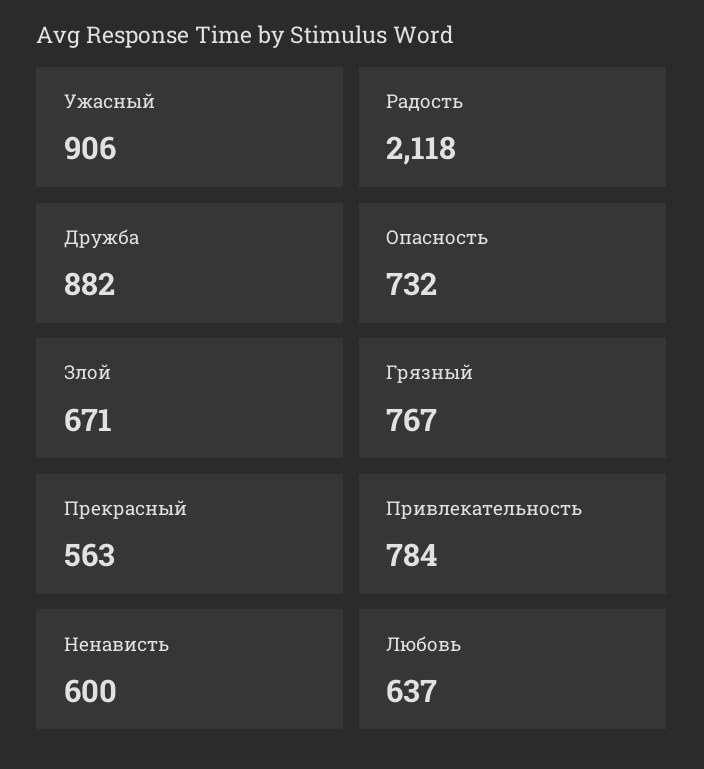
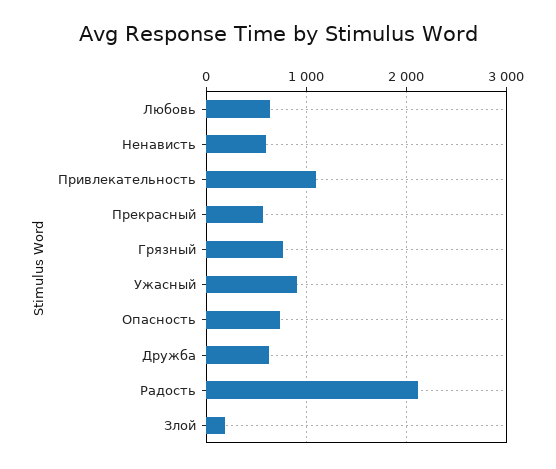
  {
    "Ужасный": 906,
    "Радость": 2118,
-   "Дружба": 882,
+   "Дружба": 600,
    "Опасность": 732,
-   "Злой": 671,
+   "Злой": 200,
    "Грязный": 767,
    "Прекрасный": 563,
-   "Привлекательность": 784,
+   "Привлекательность": 1100,
    "Ненависть": 600,
    "Любовь": 637
  }

